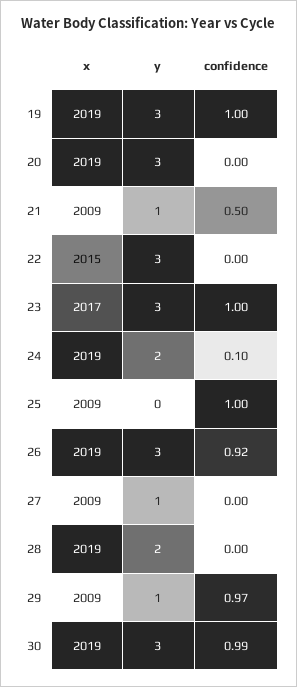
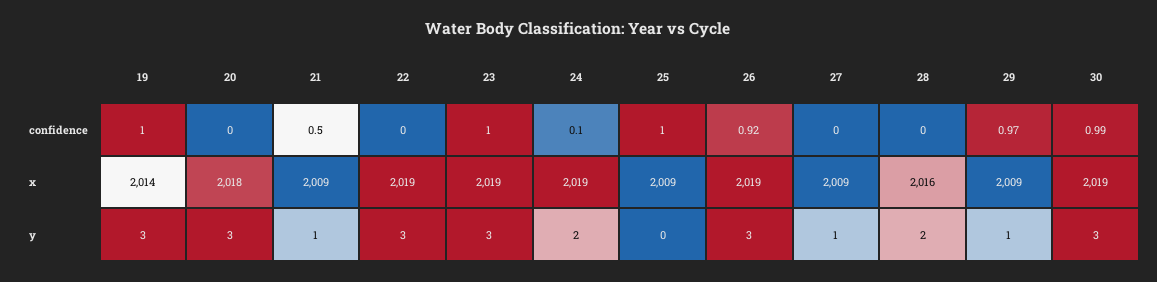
  {
    "x": {
-     "19": 2019,
+     "19": 2014,
-     "20": 2019,
+     "20": 2018,
      "21": 2009,
-     "22": 2015,
+     "22": 2019,
-     "23": 2017,
+     "23": 2019,
      "24": 2019,
      "25": 2009,
      "26": 2019,
      "27": 2009,
-     "28": 2019,
+     "28": 2016,
      "29": 2009,
      "30": 2019
    },
    "y": {
      "19": 3,
      "20": 3,
      "21": 1,
      "22": 3,
      "23": 3,
      "24": 2,
      "25": 0,
      "26": 3,
      "27": 1,
      "28": 2,
      "29": 1,
      "30": 3
    },
    "confidence": {
      "19": 1,
      "20": 0,
      "21": 0.5,
      "22": 0,
      "23": 1,
      "24": 0.1,
      "25": 1,
      "26": 0.92,
      "27": 0,
      "28": 0,
      "29": 0.97,
      "30": 0.99
    }
  }

